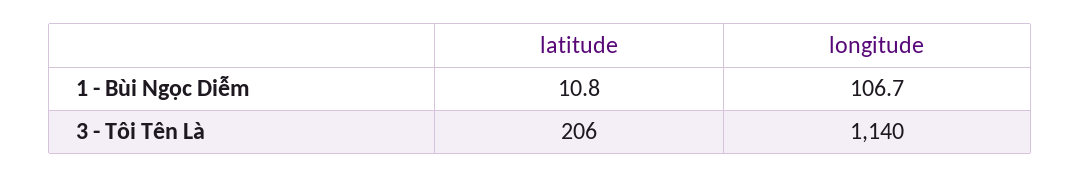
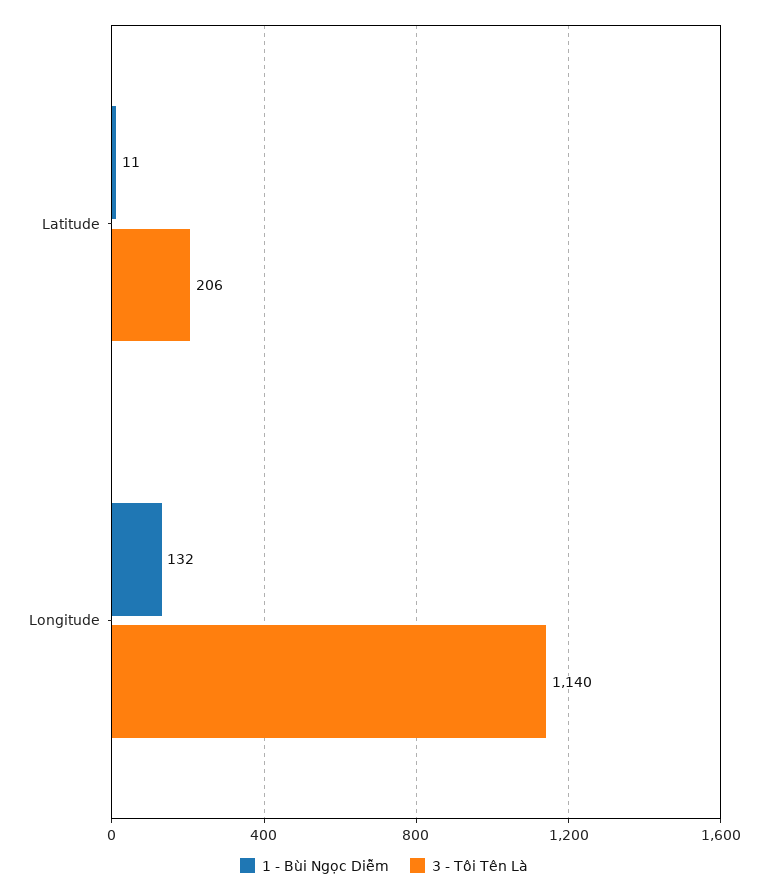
  {
    "1 - Bùi Ngọc Diễm": {
      "latitude": 10.8,
-     "longitude": 106.7
+     "longitude": 132
    },
    "3 - Tôi Tên Là": {
      "latitude": 206,
      "longitude": 1140
    }
  }

